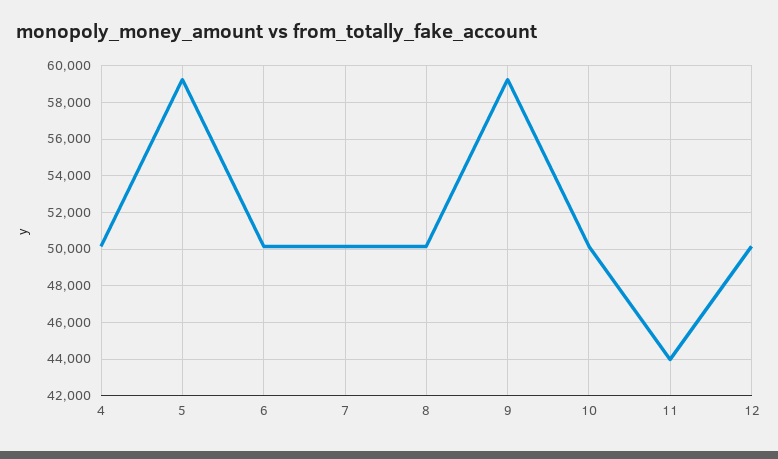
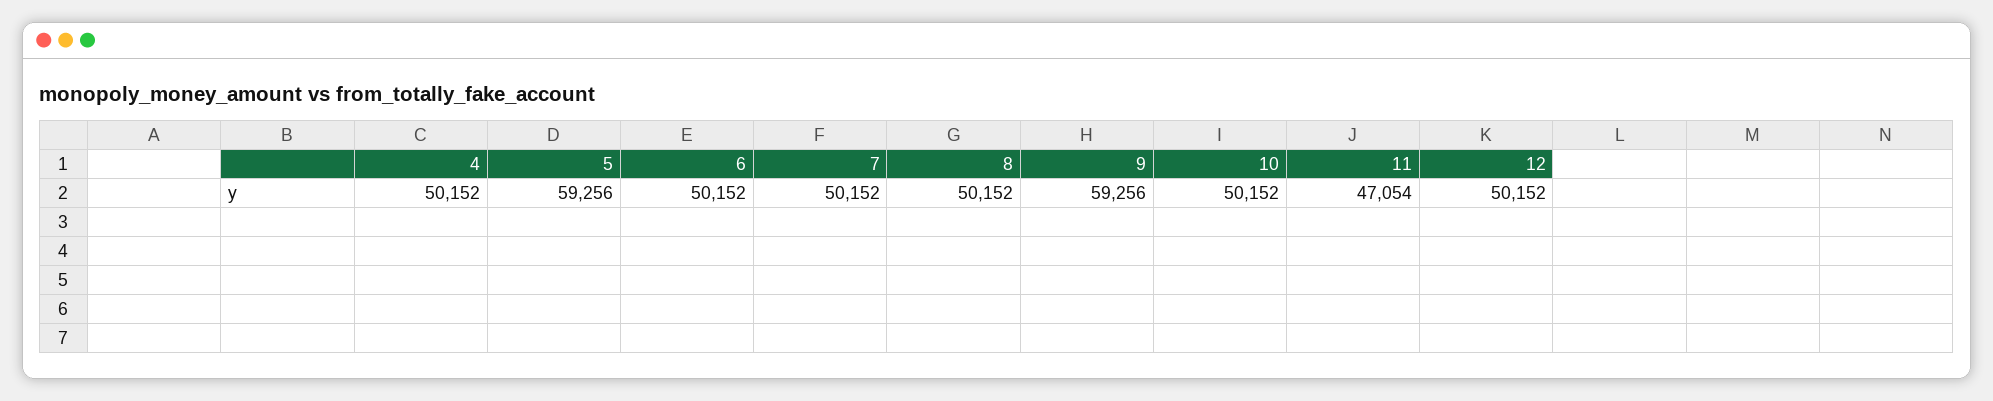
  {
    "4": 50152,
    "5": 59256,
    "6": 50152,
    "7": 50152,
    "8": 50152,
    "9": 59256,
    "10": 50152,
-   "11": 44000,
+   "11": 47054,
    "12": 50152
  }

